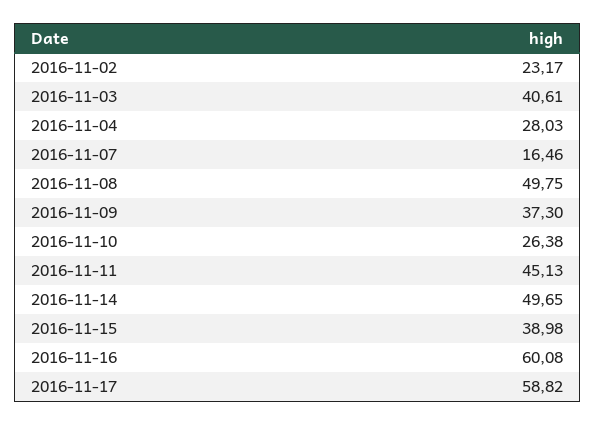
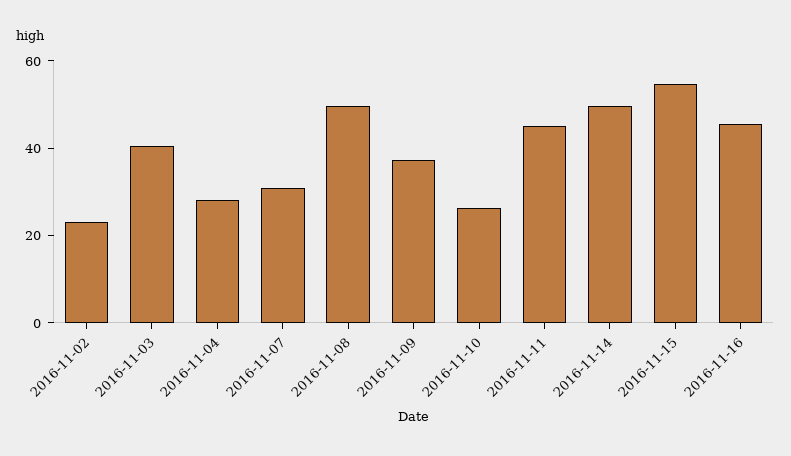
  {
    "2016-11-02": 23.17,
    "2016-11-03": 40.61,
    "2016-11-04": 28.03,
-   "2016-11-07": 16.46,
+   "2016-11-07": 30,
    "2016-11-08": 49.75,
    "2016-11-09": 37.3,
    "2016-11-10": 26.38,
    "2016-11-11": 45.13,
    "2016-11-14": 49.65,
-   "2016-11-15": 38.98,
+   "2016-11-15": 55,
-   "2016-11-16": 60.08,
+   "2016-11-16": 45
-   "2016-11-17": 58.82
  }

